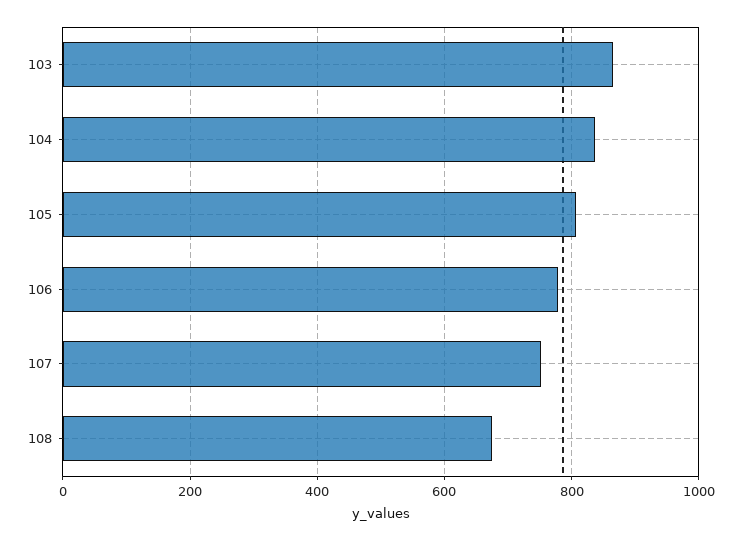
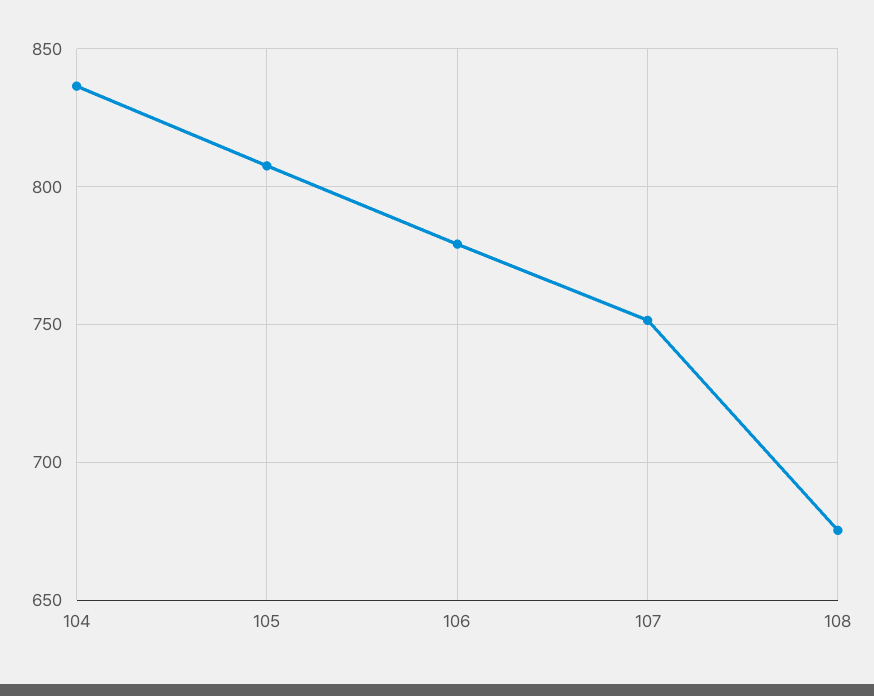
  {
-   "103": 860,
    "104": 835,
    "105": 810,
    "106": 780,
    "107": 750,
    "108": 675
  }

